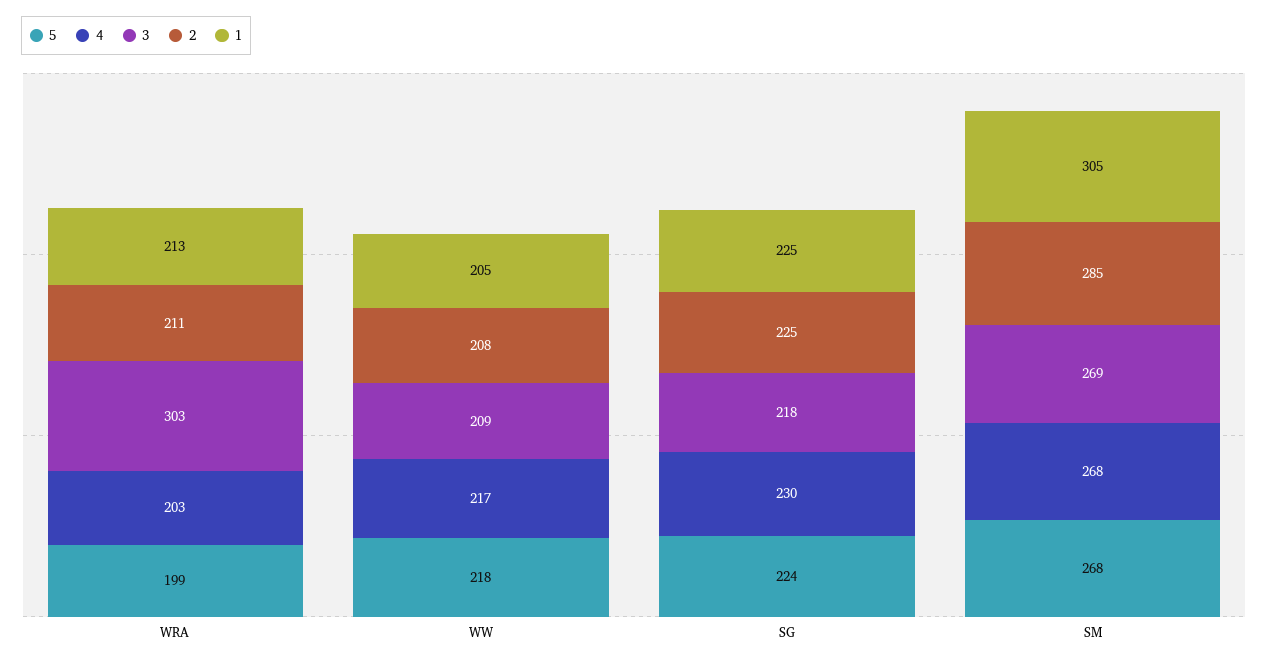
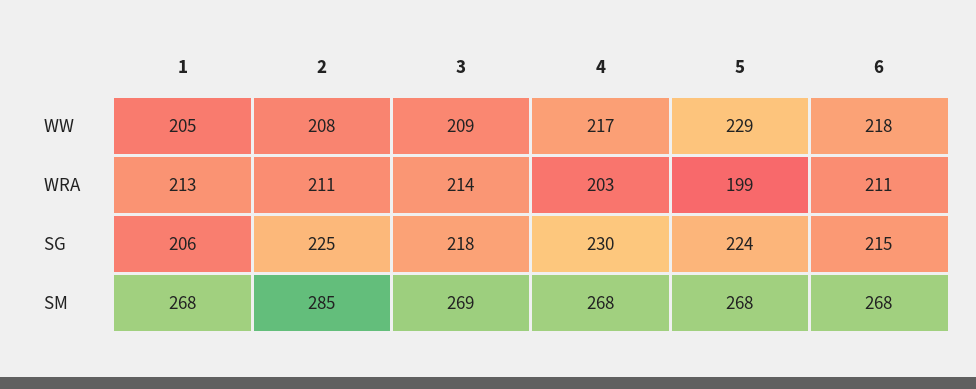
  {
    "5": {
      "WRA": 199,
-     "WW": 218,
+     "WW": 229,
      "SG": 224,
      "SM": 268
    },
    "4": {
      "WRA": 203,
      "WW": 217,
      "SG": 230,
      "SM": 268
    },
    "3": {
-     "WRA": 303,
+     "WRA": 214,
      "WW": 209,
      "SG": 218,
      "SM": 269
    },
    "2": {
      "WRA": 211,
      "WW": 208,
      "SG": 225,
      "SM": 285
    },
    "1": {
      "WRA": 213,
      "WW": 205,
-     "SG": 225,
+     "SG": 206,
-     "SM": 305
+     "SM": 268
-   }
+   },
+   "6": {
+     "WW": 218,
+     "WRA": 211,
+     "SG": 215,
+     "SM": 268
+   }
  }

